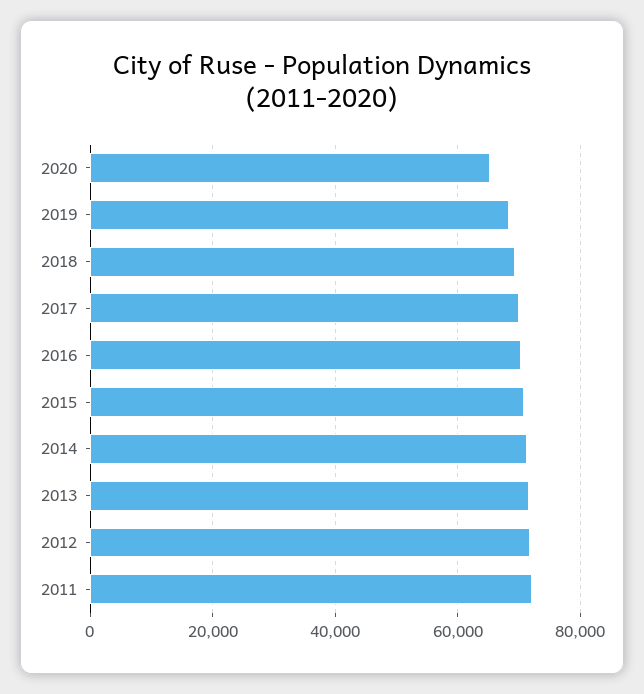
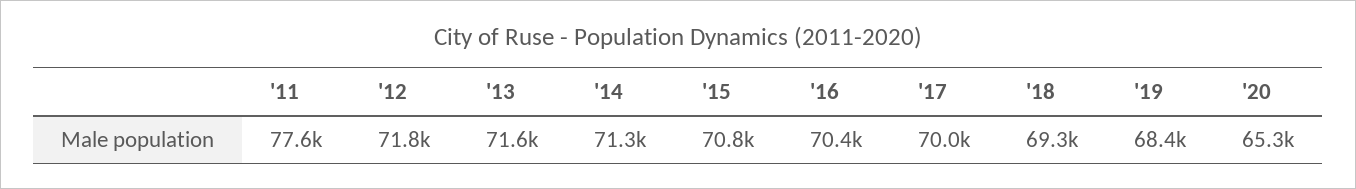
  {
    "2020": 65300,
    "2019": 68400,
    "2018": 69300,
    "2017": 70000,
    "2016": 70400,
    "2015": 70800,
    "2014": 71300,
    "2013": 71600,
    "2012": 71800,
-   "2011": 72000
+   "2011": 77600
  }

